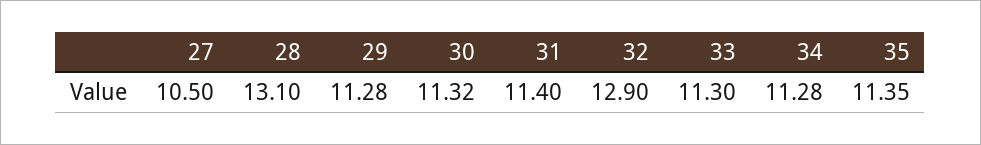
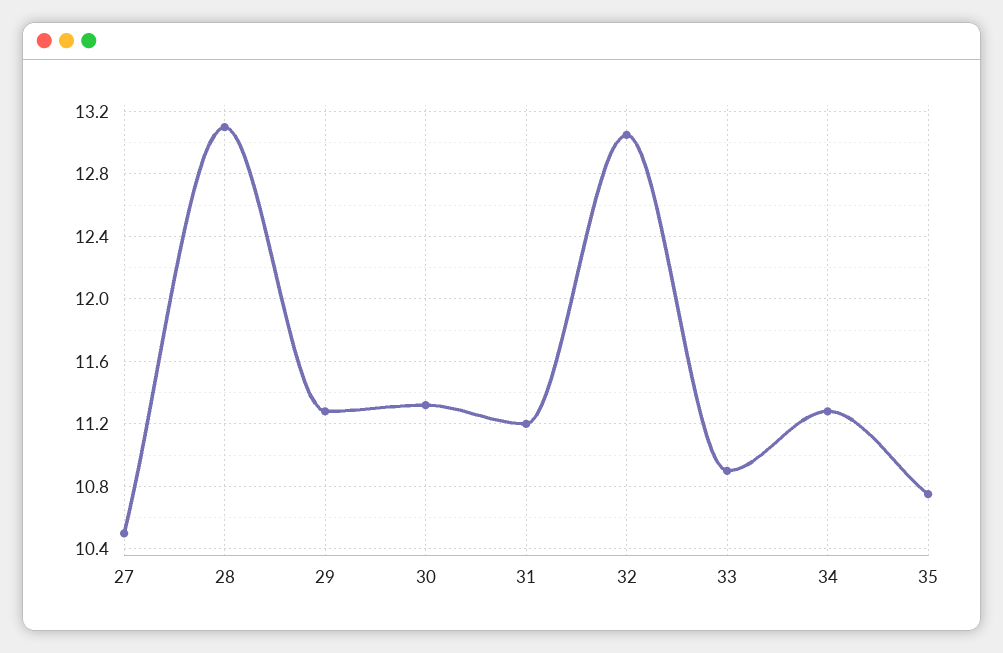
  {
    "27": 10.5,
    "28": 13.1,
    "29": 11.28,
    "30": 11.32,
-   "31": 11.4,
+   "31": 11.2,
-   "32": 12.9,
+   "32": 13.05,
-   "33": 11.3,
+   "33": 10.9,
    "34": 11.28,
-   "35": 11.35
+   "35": 10.75
  }

